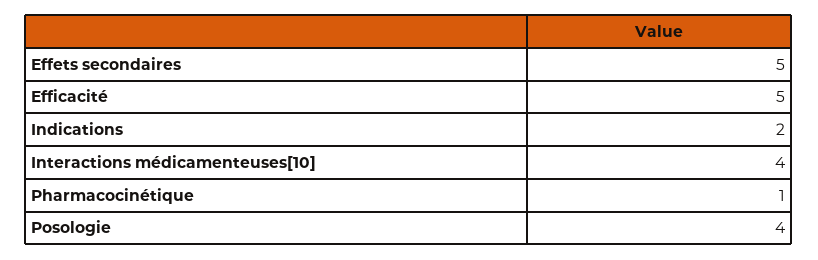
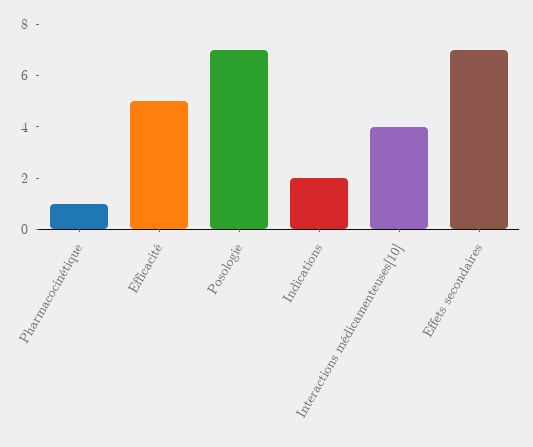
  {
-   "Effets secondaires": 5,
+   "Effets secondaires": 7,
    "Efficacité": 5,
    "Indications": 2,
    "Interactions médicamenteuses[10]": 4,
    "Pharmacocinétique": 1,
-   "Posologie": 4
+   "Posologie": 7
  }

